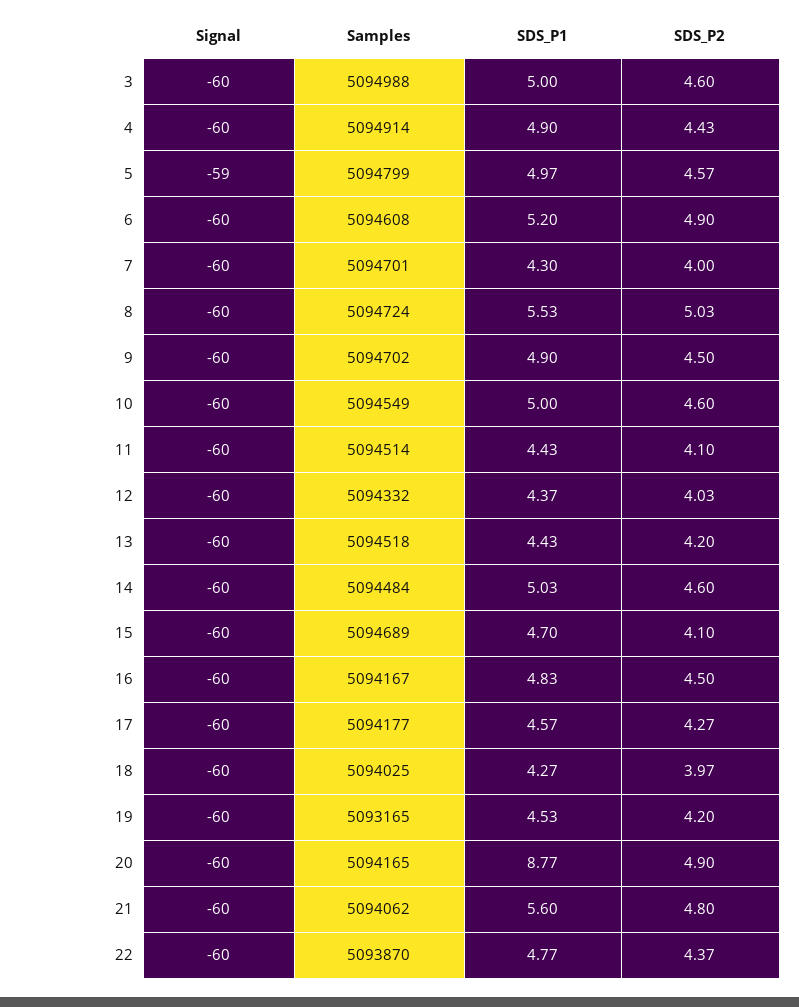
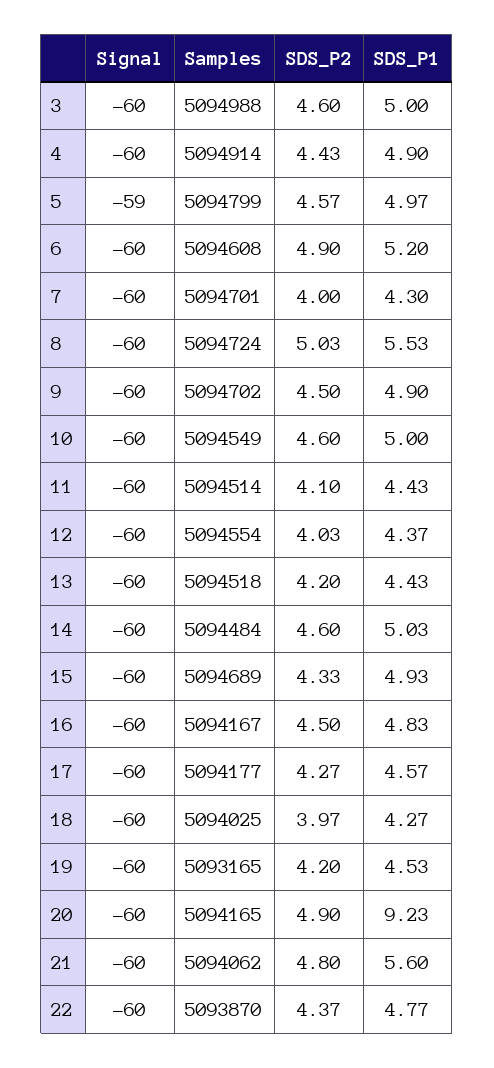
  {
    "Signal": {
      "3": -60,
      "4": -60,
      "5": -59,
      "6": -60,
      "7": -60,
      "8": -60,
      "9": -60,
      "10": -60,
      "11": -60,
      "12": -60,
      "13": -60,
      "14": -60,
      "15": -60,
      "16": -60,
      "17": -60,
      "18": -60,
      "19": -60,
      "20": -60,
      "21": -60,
      "22": -60
    },
    "Samples": {
      "3": 5094988,
      "4": 5094914,
      "5": 5094799,
      "6": 5094608,
      "7": 5094701,
      "8": 5094724,
      "9": 5094702,
      "10": 5094549,
      "11": 5094514,
-     "12": 5094332,
+     "12": 5094554,
      "13": 5094518,
      "14": 5094484,
      "15": 5094689,
      "16": 5094167,
      "17": 5094177,
      "18": 5094025,
      "19": 5093165,
      "20": 5094165,
      "21": 5094062,
      "22": 5093870
    },
    "SDS_P1": {
      "3": 5,
      "4": 4.9,
      "5": 4.97,
      "6": 5.2,
      "7": 4.3,
      "8": 5.53,
      "9": 4.9,
      "10": 5,
      "11": 4.43,
      "12": 4.37,
      "13": 4.43,
      "14": 5.03,
-     "15": 4.7,
+     "15": 4.93,
      "16": 4.83,
      "17": 4.57,
      "18": 4.27,
      "19": 4.53,
-     "20": 8.77,
+     "20": 9.23,
      "21": 5.6,
      "22": 4.77
    },
    "SDS_P2": {
      "3": 4.6,
      "4": 4.43,
      "5": 4.57,
      "6": 4.9,
      "7": 4,
      "8": 5.03,
      "9": 4.5,
      "10": 4.6,
      "11": 4.1,
      "12": 4.03,
      "13": 4.2,
      "14": 4.6,
-     "15": 4.1,
+     "15": 4.33,
      "16": 4.5,
      "17": 4.27,
      "18": 3.97,
      "19": 4.2,
      "20": 4.9,
      "21": 4.8,
      "22": 4.37
    }
  }

